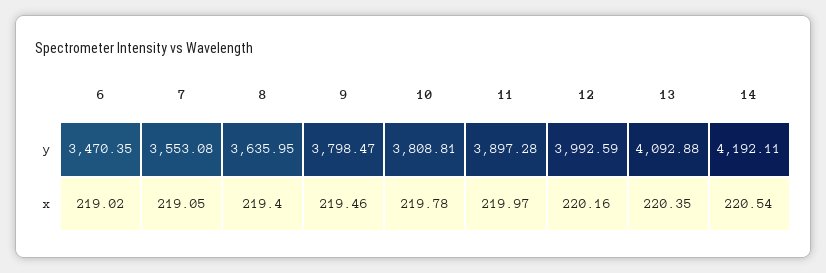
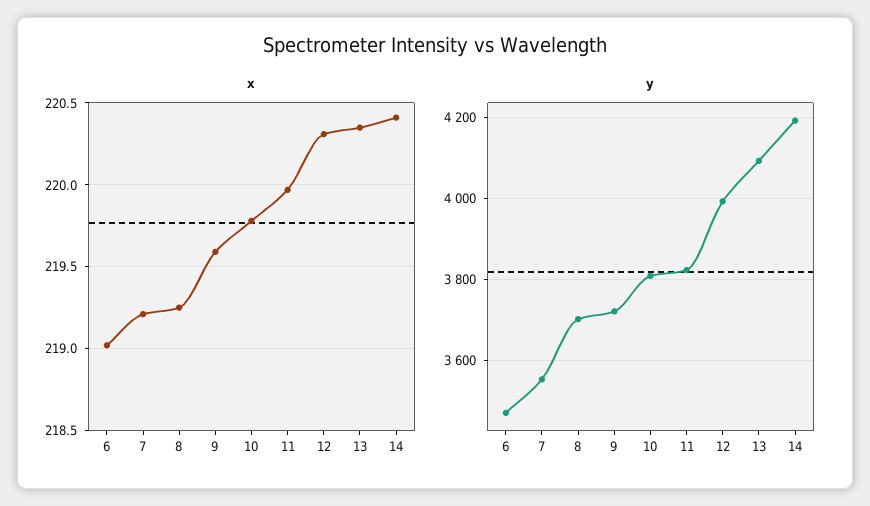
  {
    "y": {
      "6": 3470.35,
      "7": 3553.08,
-     "8": 3635.95,
+     "8": 3700,
-     "9": 3798.47,
+     "9": 3720,
      "10": 3808.81,
-     "11": 3897.28,
+     "11": 3820,
      "12": 3992.59,
      "13": 4092.88,
      "14": 4192.11
    },
    "x": {
      "6": 219.02,
-     "7": 219.05,
+     "7": 219.2,
-     "8": 219.4,
+     "8": 219.25,
-     "9": 219.46,
+     "9": 219.6,
      "10": 219.78,
      "11": 219.97,
-     "12": 220.16,
+     "12": 220.3,
      "13": 220.35,
-     "14": 220.54
+     "14": 220.4
    }
  }

